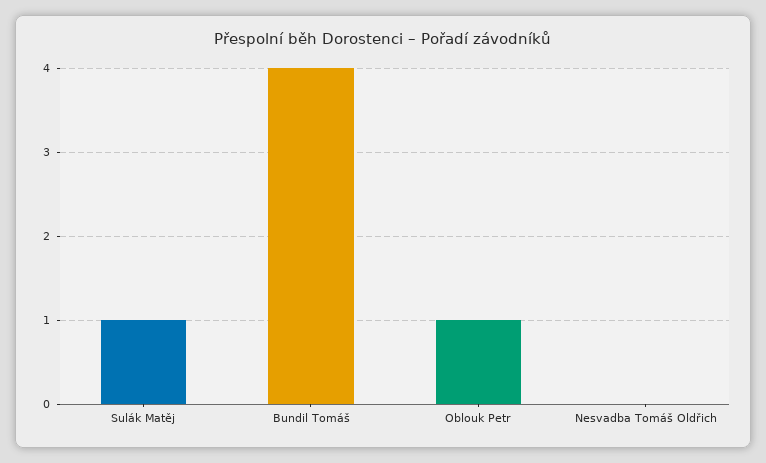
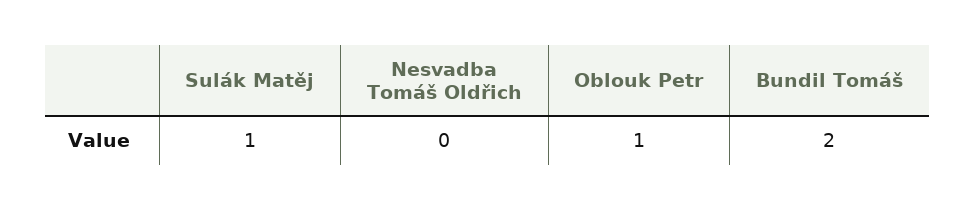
  {
    "Sulák Matěj": 1,
-   "Bundil Tomáš": 4,
+   "Bundil Tomáš": 2,
    "Oblouk Petr": 1,
    "Nesvadba Tomáš Oldřich": 0
  }

